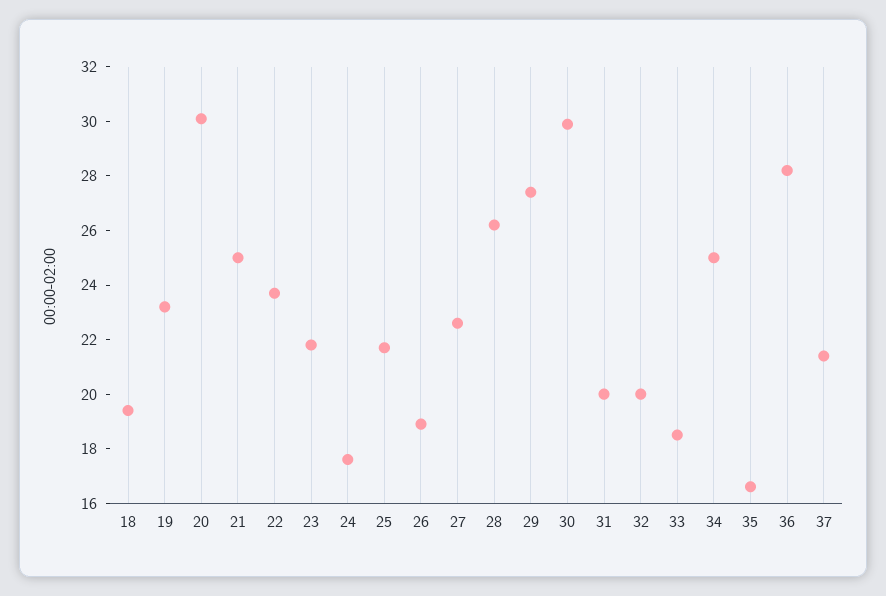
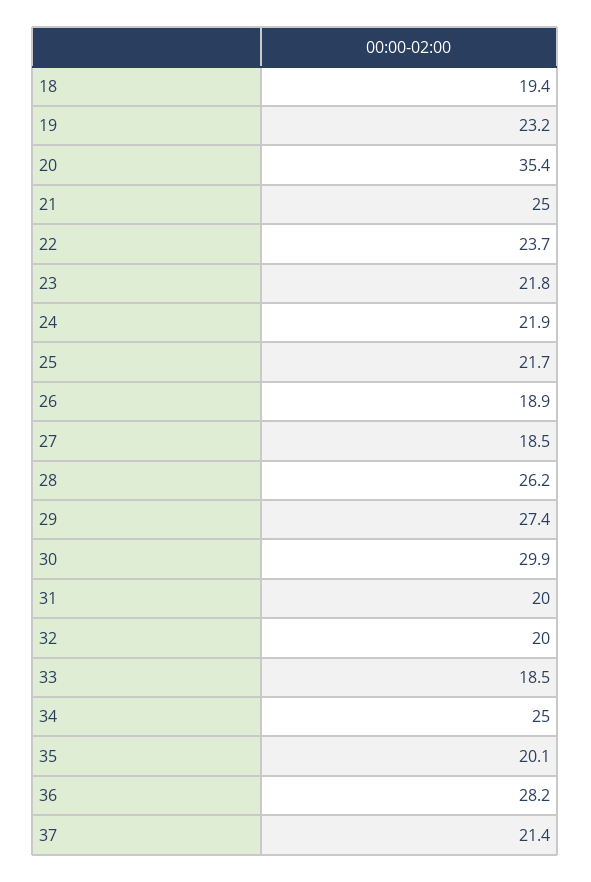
  {
    "18": 19.4,
    "19": 23.2,
-   "20": 30,
+   "20": 35.4,
    "21": 25,
    "22": 23.7,
    "23": 21.8,
-   "24": 17.5,
+   "24": 21.9,
    "25": 21.7,
    "26": 18.9,
-   "27": 22.5,
+   "27": 18.5,
    "28": 26.2,
    "29": 27.4,
    "30": 29.9,
    "31": 20,
    "32": 20,
    "33": 18.5,
    "34": 25,
-   "35": 16.5,
+   "35": 20.1,
    "36": 28.2,
    "37": 21.4
  }

